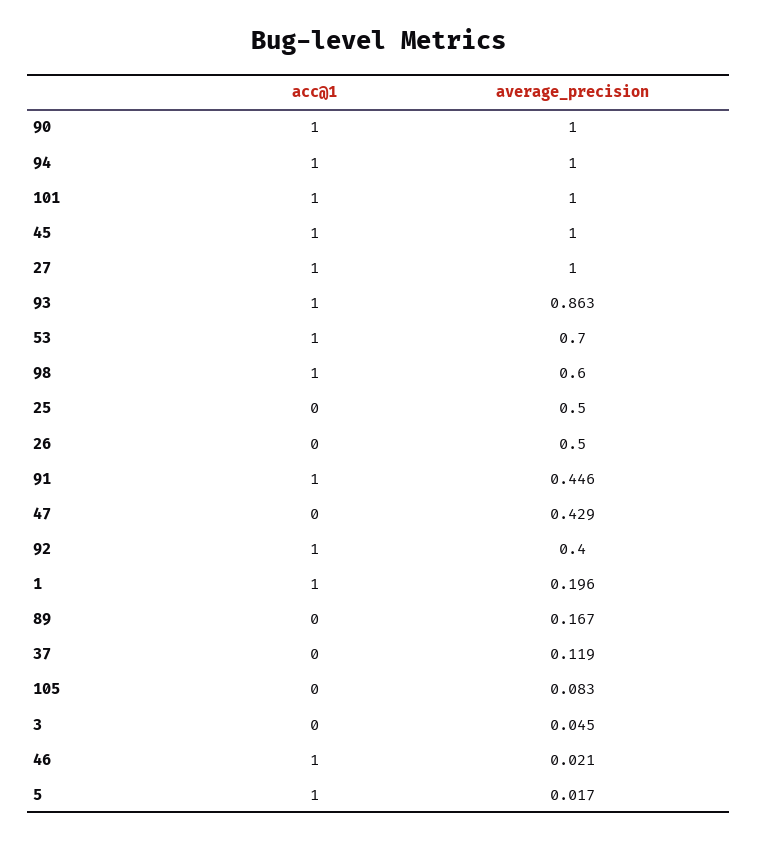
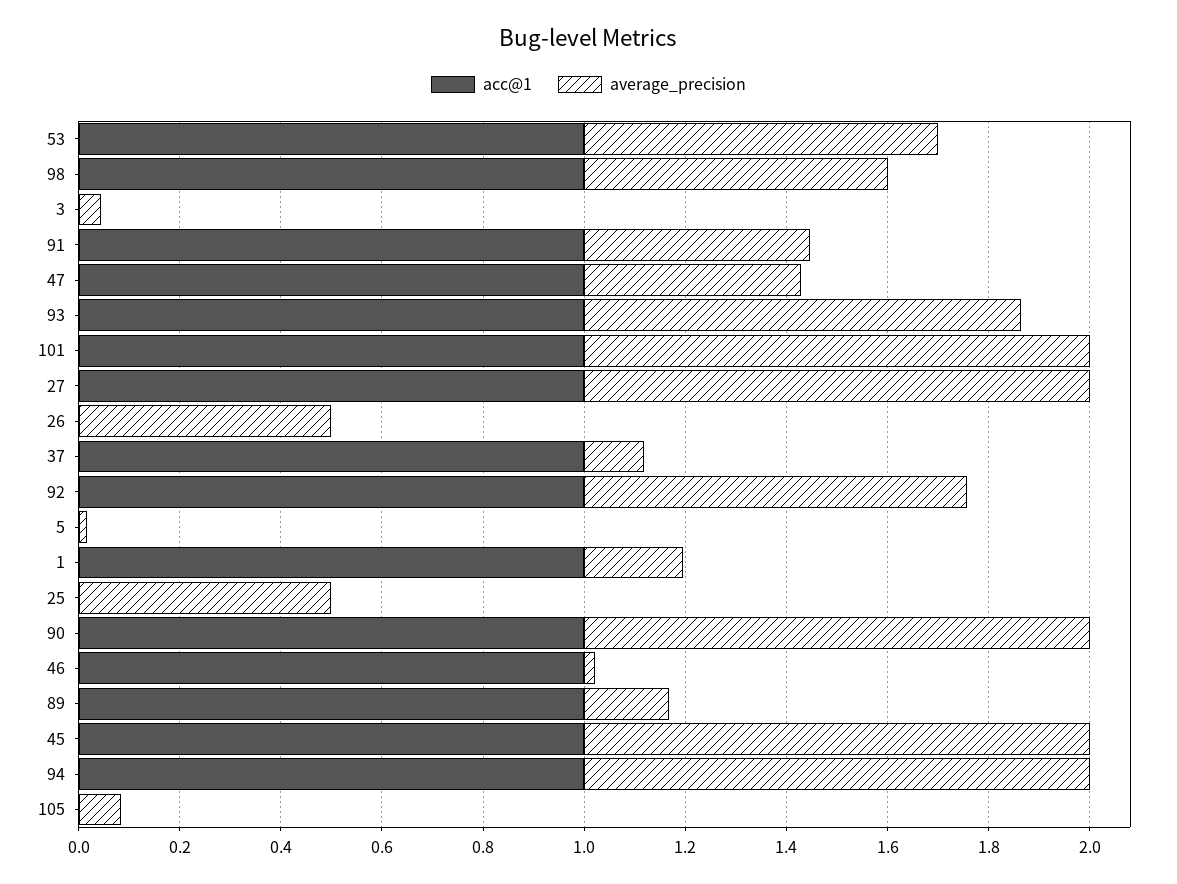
  {
    "acc@1": {
      "90": 1,
      "94": 1,
      "101": 1,
      "45": 1,
      "27": 1,
      "93": 1,
      "53": 1,
      "98": 1,
      "25": 0,
      "26": 0,
      "91": 1,
-     "47": 0,
+     "47": 1,
      "92": 1,
      "1": 1,
-     "89": 0,
+     "89": 1,
-     "37": 0,
+     "37": 1,
      "105": 0,
      "3": 0,
      "46": 1,
-     "5": 1
+     "5": 0
    },
    "average_precision": {
      "90": 1,
      "94": 1,
      "101": 1,
      "45": 1,
      "27": 1,
      "93": 0.863,
      "53": 0.7,
      "98": 0.6,
      "25": 0.5,
      "26": 0.5,
      "91": 0.446,
      "47": 0.429,
-     "92": 0.4,
+     "92": 0.75,
      "1": 0.196,
      "89": 0.167,
      "37": 0.119,
      "105": 0.083,
      "3": 0.045,
      "46": 0.021,
      "5": 0.017
    }
  }

